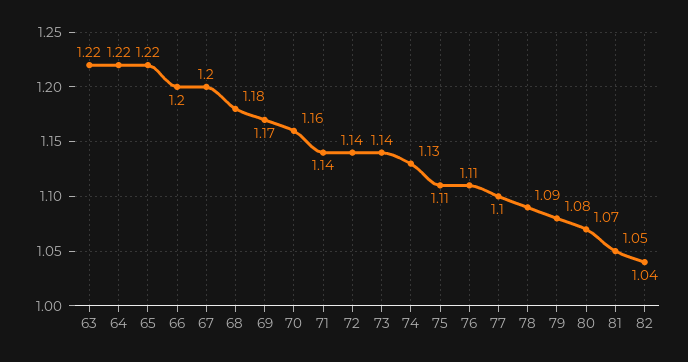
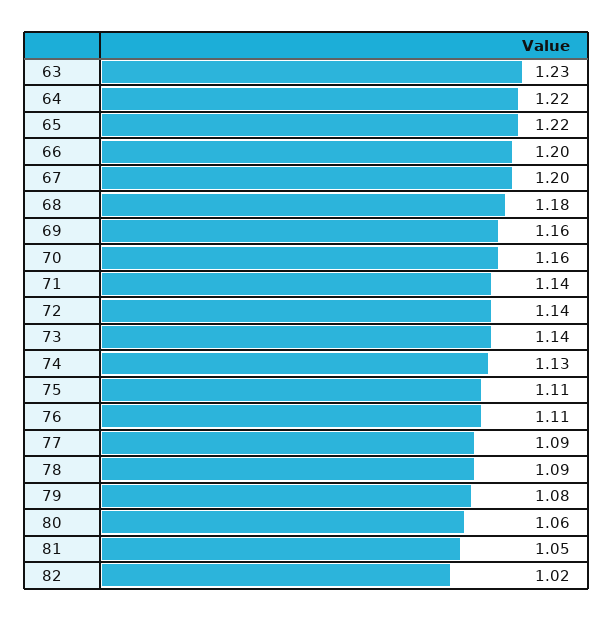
  {
-   "63": 1.22,
+   "63": 1.23,
    "64": 1.22,
    "65": 1.22,
    "66": 1.2,
    "67": 1.2,
    "68": 1.18,
-   "69": 1.17,
+   "69": 1.16,
    "70": 1.16,
    "71": 1.14,
    "72": 1.14,
    "73": 1.14,
    "74": 1.13,
    "75": 1.11,
    "76": 1.11,
-   "77": 1.1,
+   "77": 1.09,
    "78": 1.09,
    "79": 1.08,
-   "80": 1.07,
+   "80": 1.06,
    "81": 1.05,
-   "82": 1.04
+   "82": 1.02
  }

